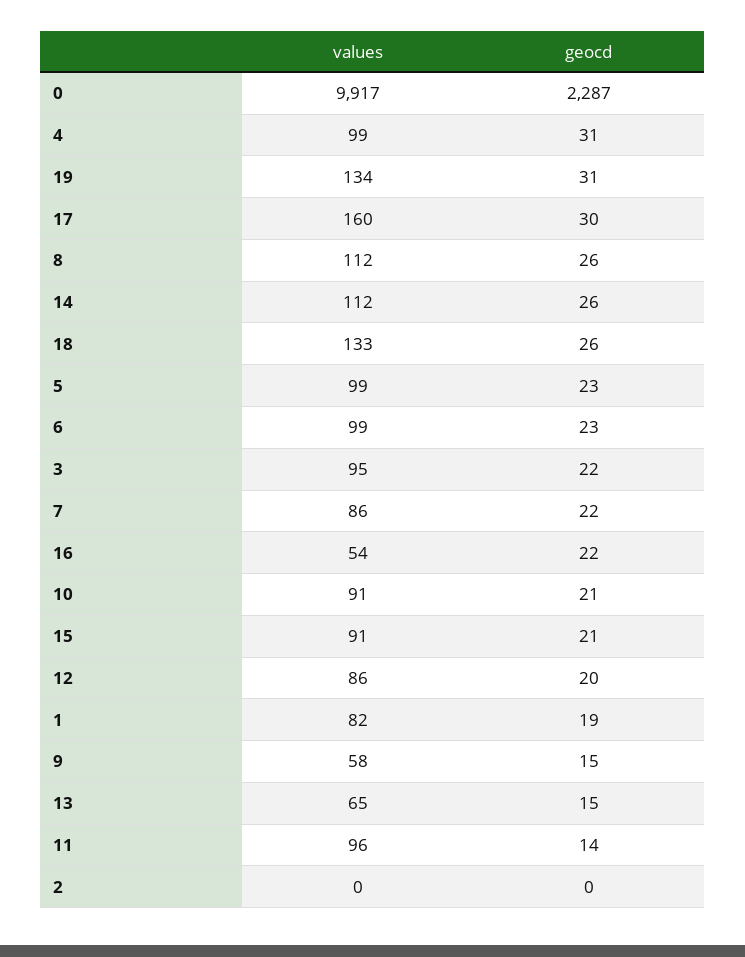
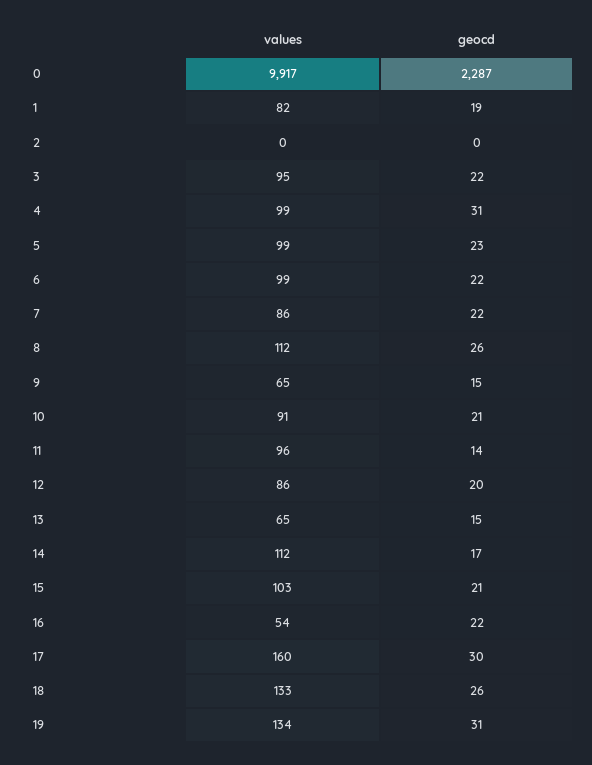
  {
    "values": {
      "0": 9917,
      "4": 99,
      "19": 134,
      "17": 160,
      "8": 112,
      "14": 112,
      "18": 133,
      "5": 99,
      "6": 99,
      "3": 95,
      "7": 86,
      "16": 54,
      "10": 91,
-     "15": 91,
+     "15": 103,
      "12": 86,
      "1": 82,
-     "9": 58,
+     "9": 65,
      "13": 65,
      "11": 96,
      "2": 0
    },
    "geocd": {
      "0": 2287,
      "4": 31,
      "19": 31,
      "17": 30,
      "8": 26,
-     "14": 26,
+     "14": 17,
      "18": 26,
      "5": 23,
-     "6": 23,
+     "6": 22,
      "3": 22,
      "7": 22,
      "16": 22,
      "10": 21,
      "15": 21,
      "12": 20,
      "1": 19,
      "9": 15,
      "13": 15,
      "11": 14,
      "2": 0
    }
  }

